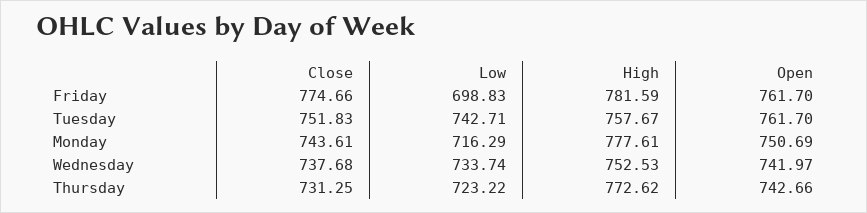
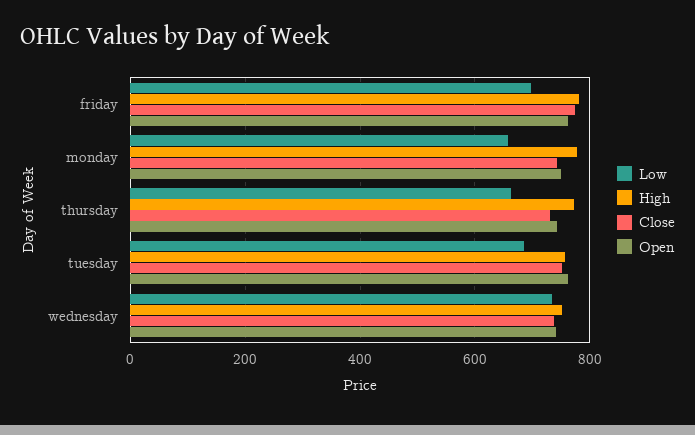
  {
    "Close": {
      "Friday": 774.66,
      "Tuesday": 751.83,
      "Monday": 743.61,
      "Wednesday": 737.68,
      "Thursday": 731.25
    },
    "Low": {
      "Friday": 698.83,
-     "Tuesday": 742.71,
+     "Tuesday": 680,
-     "Monday": 716.29,
+     "Monday": 660,
      "Wednesday": 733.74,
-     "Thursday": 723.22
+     "Thursday": 660
    },
    "High": {
      "Friday": 781.59,
      "Tuesday": 757.67,
      "Monday": 777.61,
      "Wednesday": 752.53,
      "Thursday": 772.62
    },
    "Open": {
      "Friday": 761.7,
      "Tuesday": 761.7,
      "Monday": 750.69,
      "Wednesday": 741.97,
      "Thursday": 742.66
    }
  }

